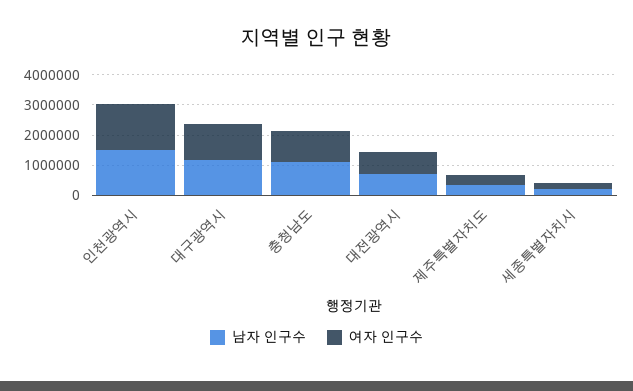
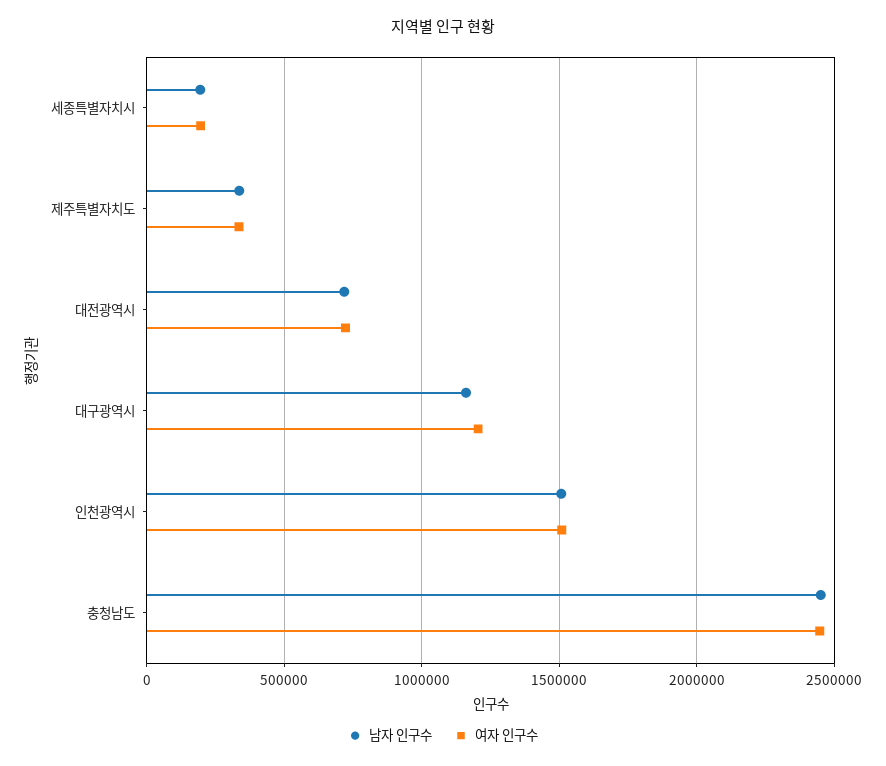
  {
    "남자 인구수": {
      "인천광역시": 1500000,
      "대구광역시": 1150000,
-     "충청남도": 1000000,
+     "충청남도": 2450000,
      "대전광역시": 700000,
      "제주특별자치도": 350000,
      "세종특별자치시": 200000
    },
    "여자 인구수": {
      "인천광역시": 1500000,
      "대구광역시": 1200000,
-     "충청남도": 1000000,
+     "충청남도": 2450000,
      "대전광역시": 700000,
      "제주특별자치도": 350000,
      "세종특별자치시": 200000
    }
  }

